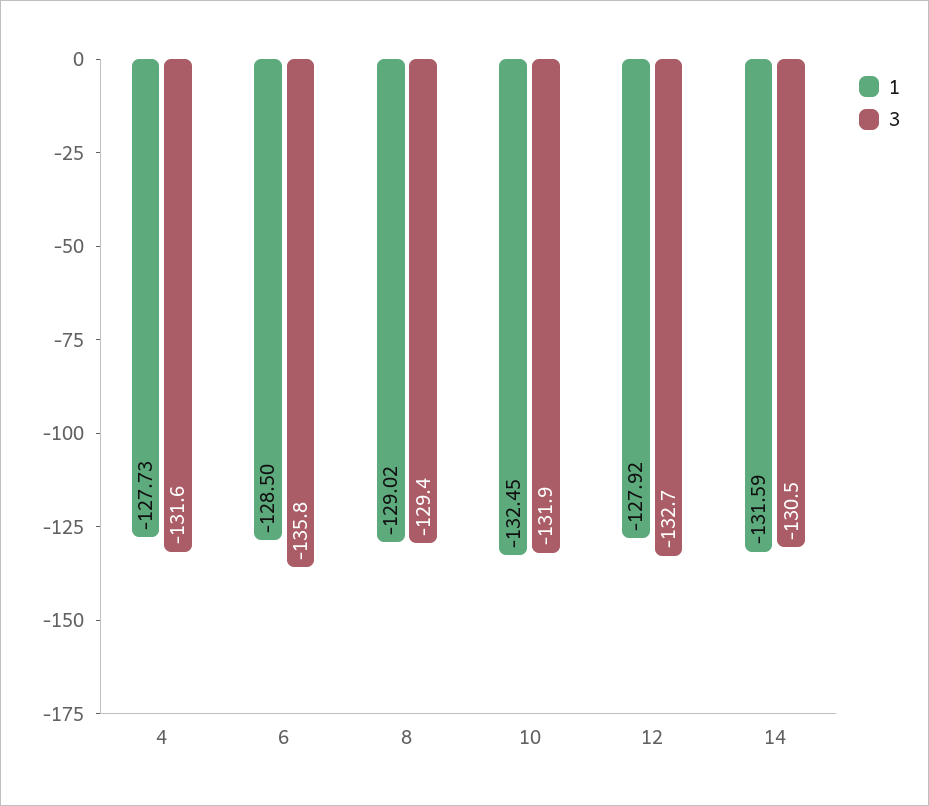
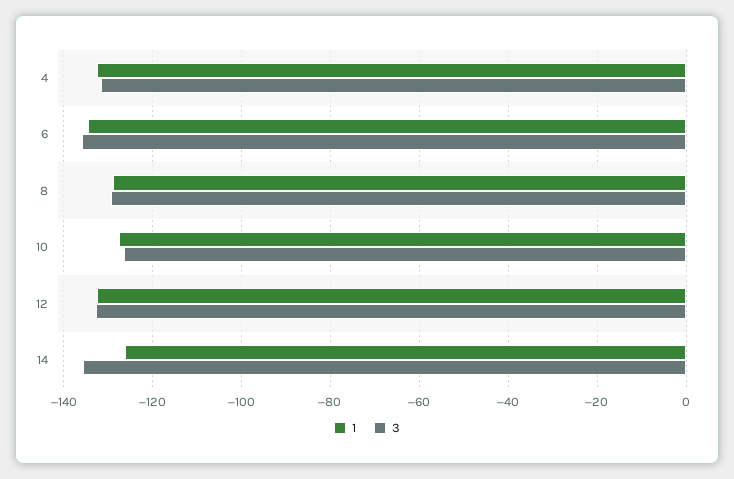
  {
    "1": {
-     "4": -127.73,
+     "4": -132,
-     "6": -128.5,
+     "6": -134,
      "8": -129.02,
-     "10": -132.45,
+     "10": -128,
-     "12": -127.92,
+     "12": -132,
-     "14": -131.59
+     "14": -126
    },
    "3": {
      "4": -131.6,
      "6": -135.8,
      "8": -129.4,
-     "10": -131.9,
+     "10": -126,
      "12": -132.7,
-     "14": -130.5
+     "14": -136
    }
  }

